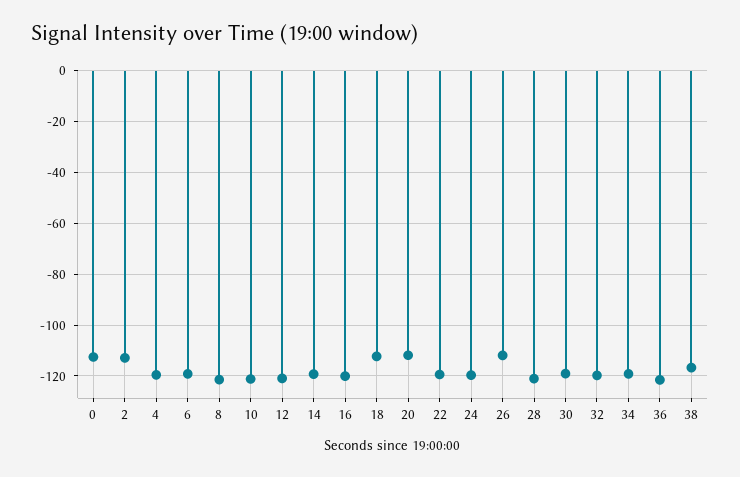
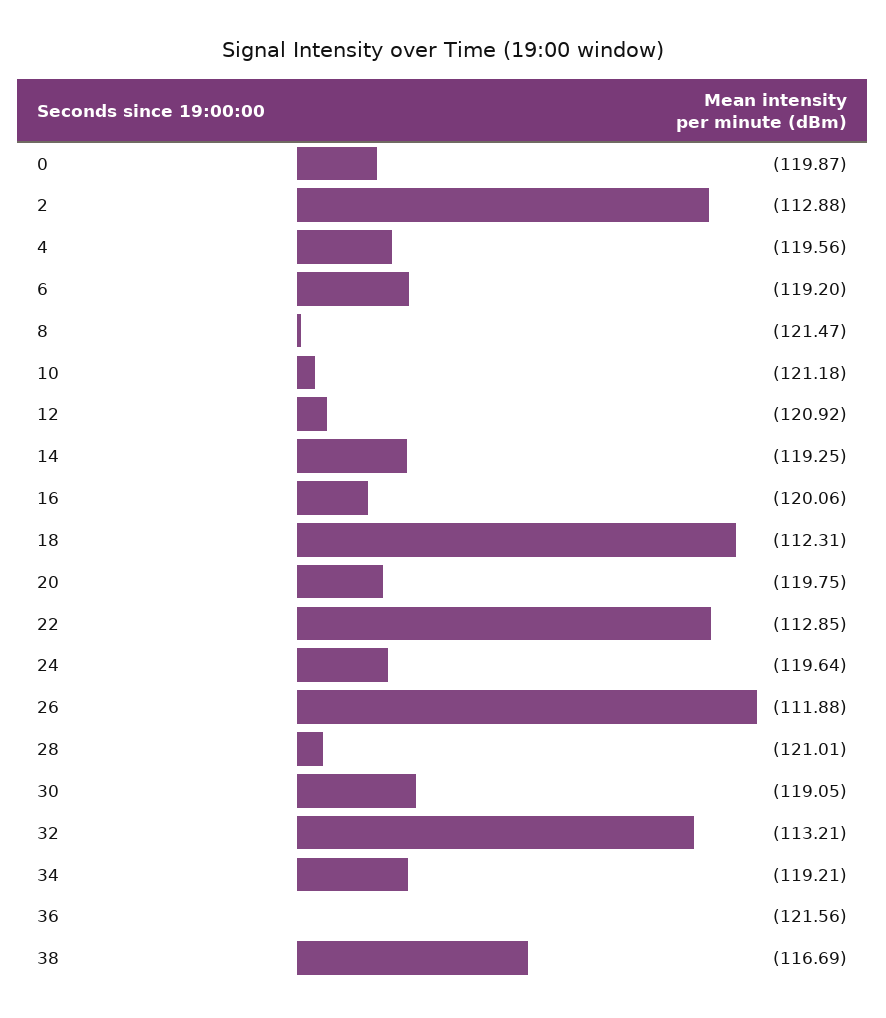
  {
-   "0": -112.5,
+   "0": -119.87,
    "2": -112.88,
    "4": -119.56,
    "6": -119.2,
    "8": -121.47,
    "10": -121.18,
    "12": -120.92,
    "14": -119.25,
    "16": -120.06,
    "18": -112.31,
-   "20": -112.5,
+   "20": -119.75,
-   "22": -120,
+   "22": -112.85,
    "24": -119.64,
    "26": -111.88,
    "28": -121.01,
    "30": -119.05,
-   "32": -120,
+   "32": -113.21,
    "34": -119.21,
    "36": -121.56,
    "38": -116.69
  }

